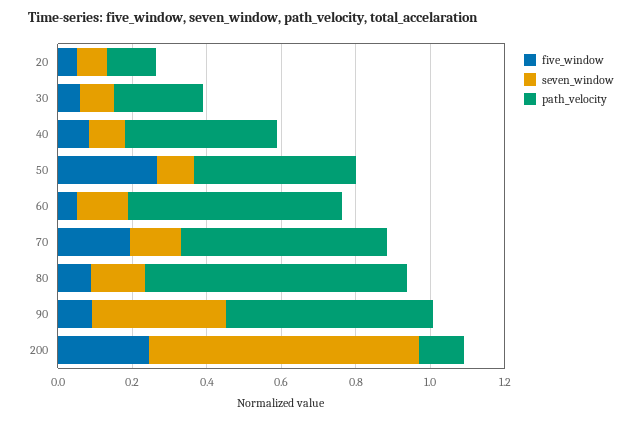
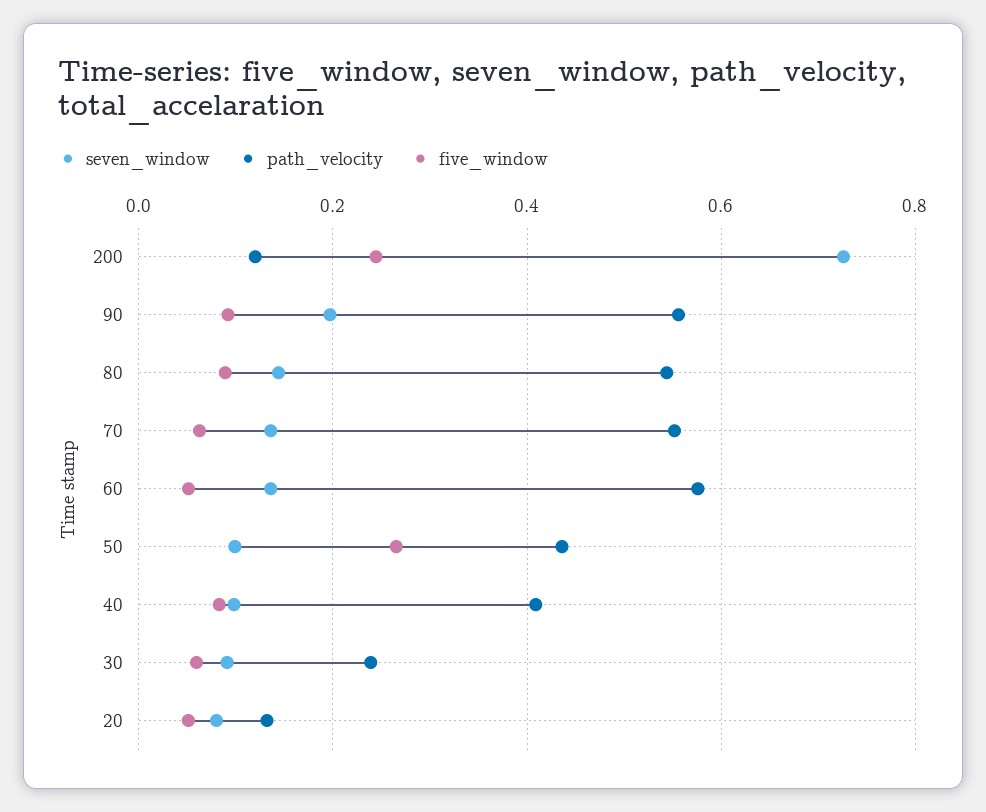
  {
    "five_window": {
      "20": 0.06,
      "30": 0.06,
      "40": 0.08,
      "50": 0.26,
      "60": 0.06,
-     "70": 0.2,
+     "70": 0.06,
      "80": 0.08,
      "90": 0.1,
      "200": 0.24
    },
    "seven_window": {
      "20": 0.08,
      "30": 0.1,
      "40": 0.1,
      "50": 0.1,
      "60": 0.14,
      "70": 0.14,
      "80": 0.14,
-     "90": 0.35,
+     "90": 0.2,
      "200": 0.72
    },
    "path_velocity": {
      "20": 0.14,
      "30": 0.24,
      "40": 0.4,
      "50": 0.44,
      "60": 0.58,
      "70": 0.56,
-     "80": 0.7,
+     "80": 0.54,
      "90": 0.56,
      "200": 0.12
    }
  }

